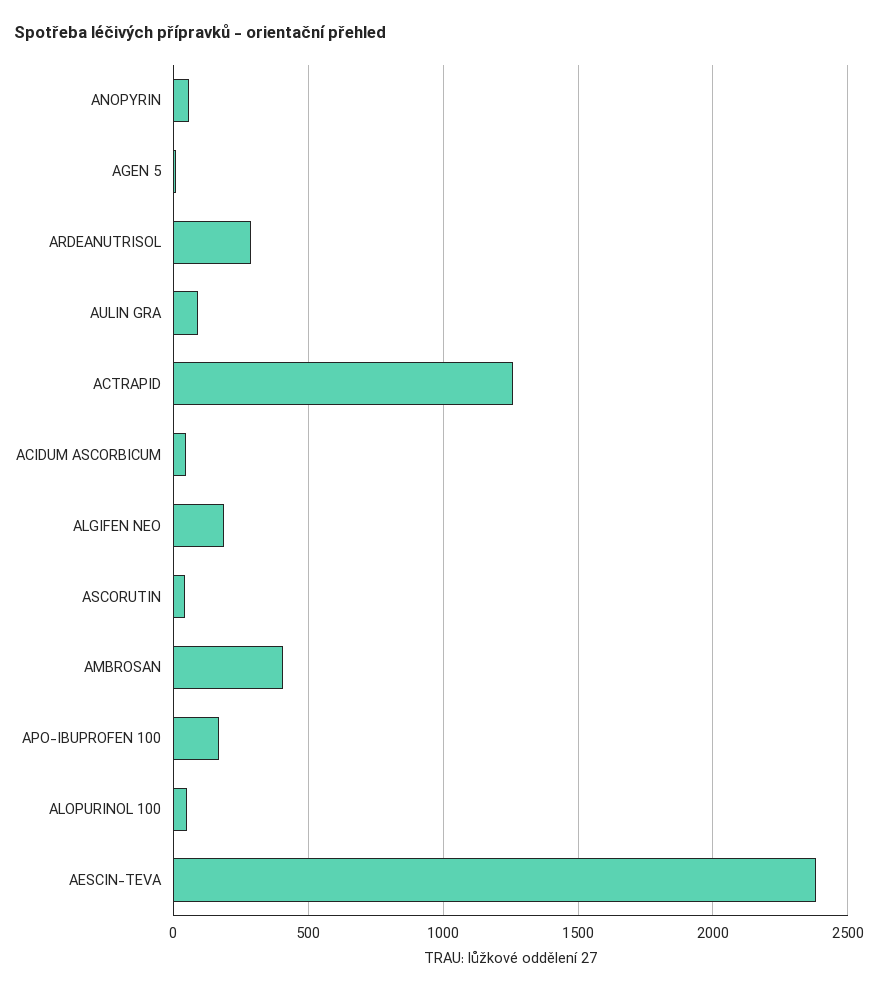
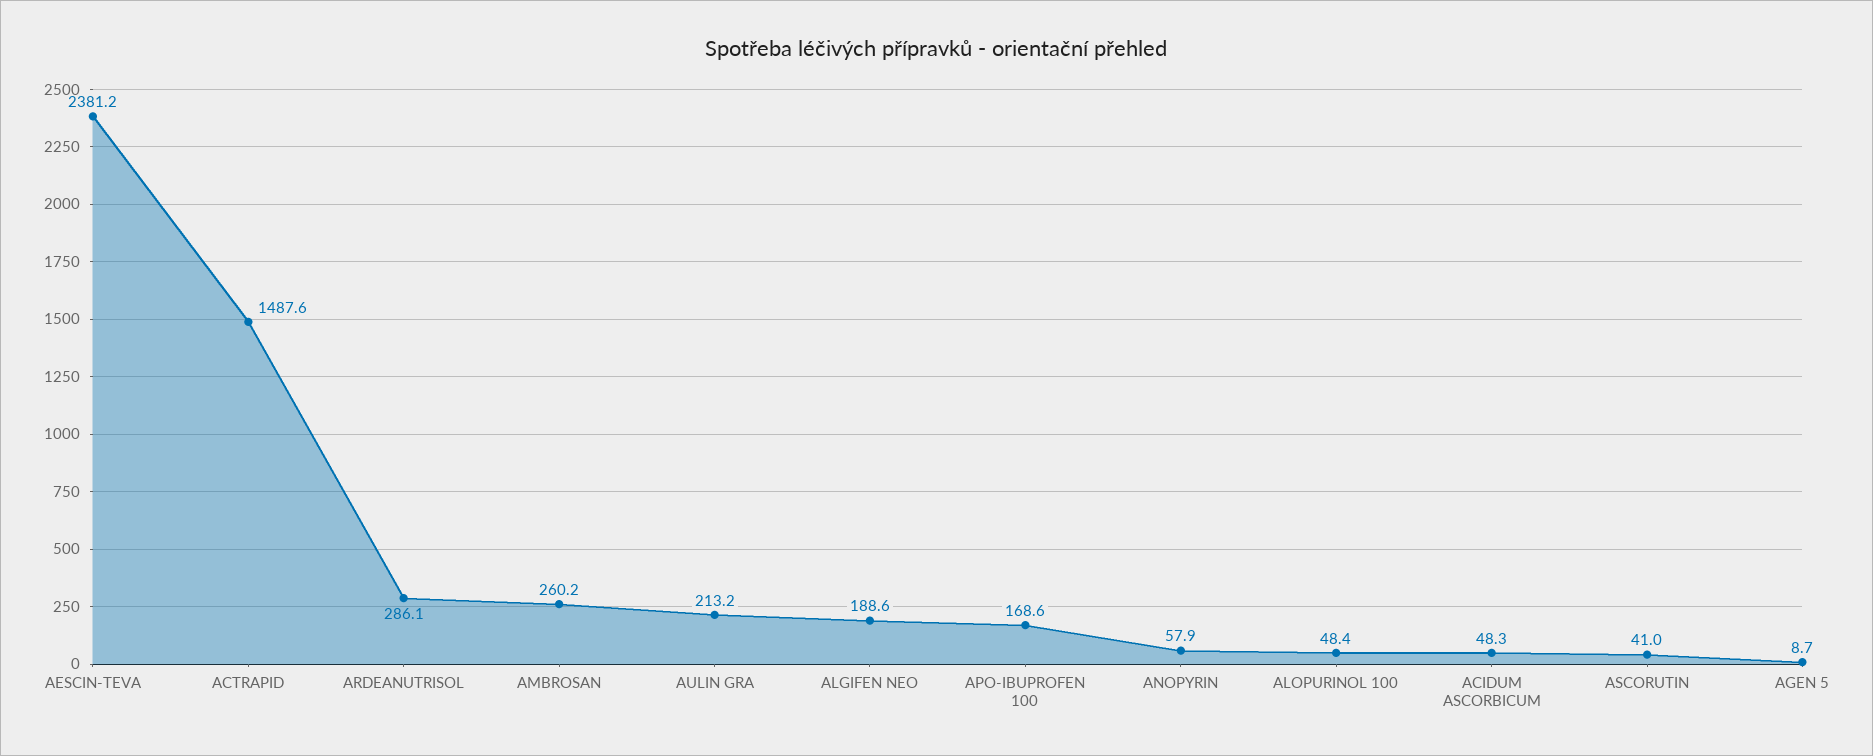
  {
    "ANOPYRIN": 57.9,
    "AGEN 5": 8.7,
    "ARDEANUTRISOL": 286.1,
-   "AULIN GRA": 100,
+   "AULIN GRA": 213.2,
-   "ACTRAPID": 1250,
+   "ACTRAPID": 1487.6,
    "ACIDUM ASCORBICUM": 48.3,
    "ALGIFEN NEO": 188.6,
    "ASCORUTIN": 41,
-   "AMBROSAN": 400,
+   "AMBROSAN": 260.2,
    "APO-IBUPROFEN 100": 168.6,
    "ALOPURINOL 100": 48.4,
    "AESCIN-TEVA": 2381.2
  }

